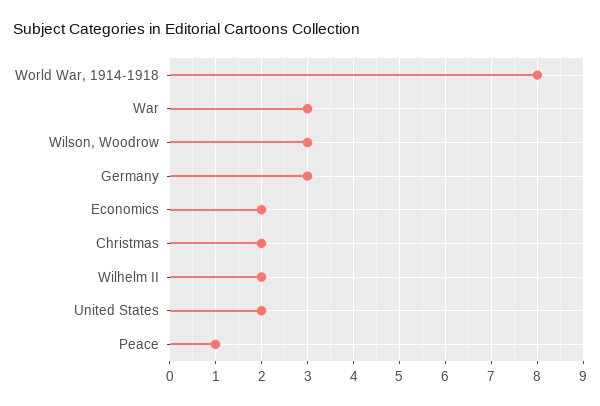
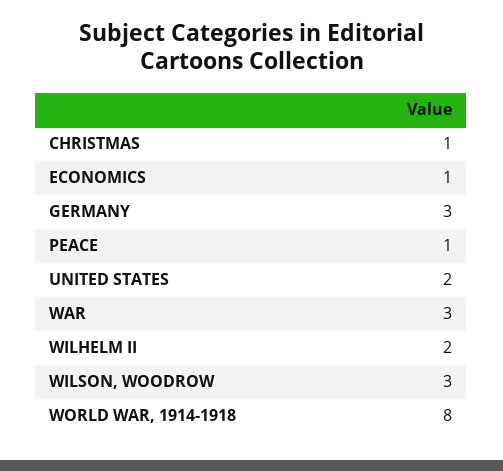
  {
    "World War, 1914-1918": 8,
    "War": 3,
    "Wilson, Woodrow": 3,
    "Germany": 3,
-   "Economics": 2,
+   "Economics": 1,
-   "Christmas": 2,
+   "Christmas": 1,
    "Wilhelm II": 2,
    "United States": 2,
    "Peace": 1
  }

